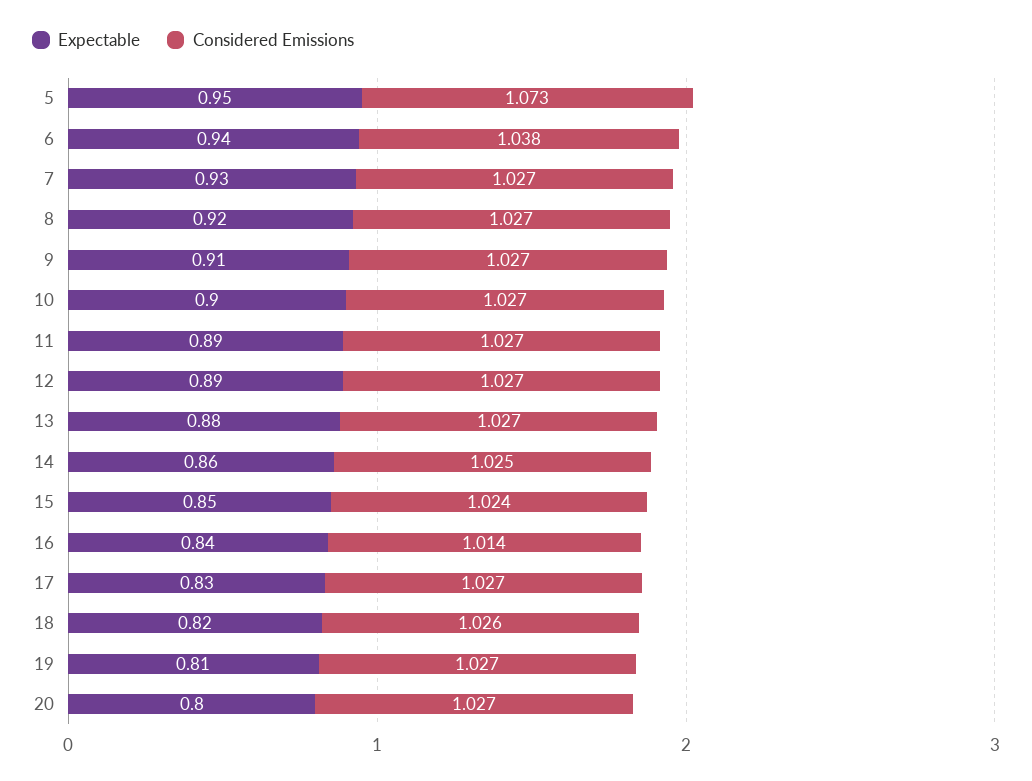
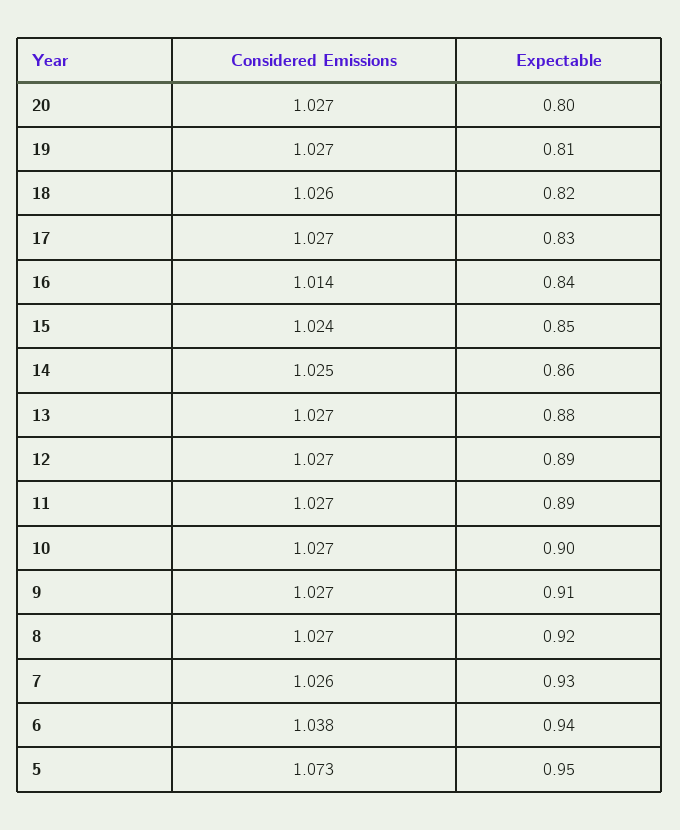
  {
    "Expectable": {
      "5": 0.95,
      "6": 0.94,
      "7": 0.93,
      "8": 0.92,
      "9": 0.91,
      "10": 0.9,
      "11": 0.89,
      "12": 0.89,
      "13": 0.88,
      "14": 0.86,
      "15": 0.85,
      "16": 0.84,
      "17": 0.83,
      "18": 0.82,
      "19": 0.81,
      "20": 0.8
    },
    "Considered Emissions": {
      "5": 1.073,
      "6": 1.038,
-     "7": 1.027,
+     "7": 1.026,
      "8": 1.027,
      "9": 1.027,
      "10": 1.027,
      "11": 1.027,
      "12": 1.027,
      "13": 1.027,
      "14": 1.025,
      "15": 1.024,
      "16": 1.014,
      "17": 1.027,
      "18": 1.026,
      "19": 1.027,
      "20": 1.027
    }
  }

